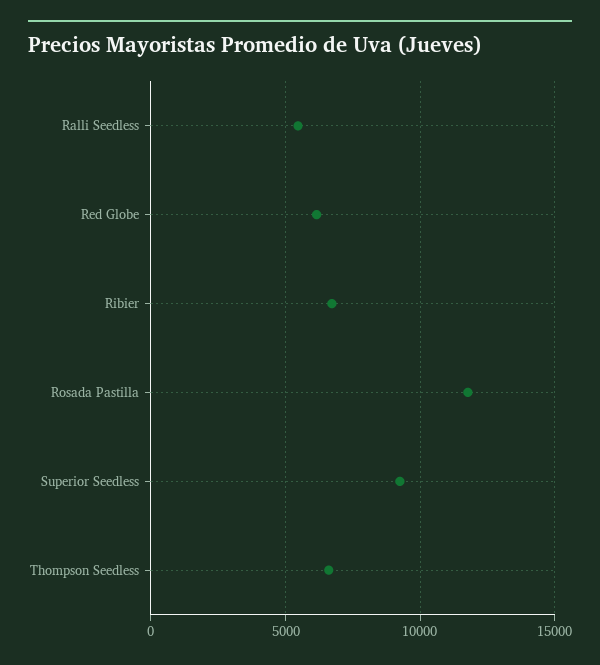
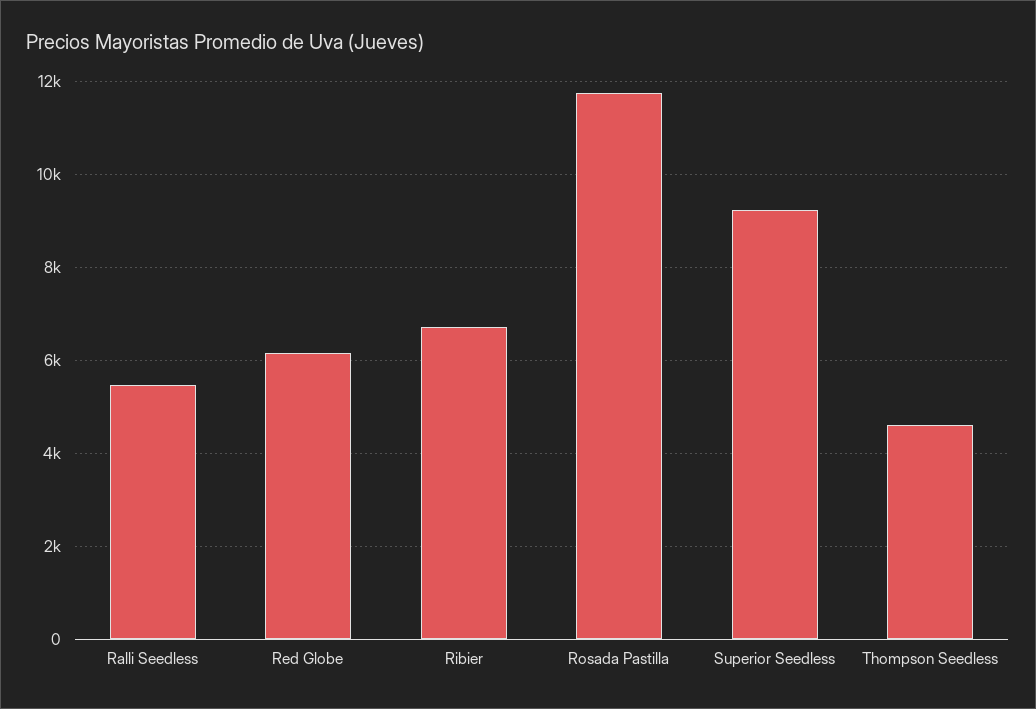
  {
    "Ralli Seedless": 5400,
    "Red Globe": 6200,
    "Ribier": 6800,
    "Rosada Pastilla": 11800,
    "Superior Seedless": 9200,
-   "Thompson Seedless": 6500
+   "Thompson Seedless": 4600
  }

